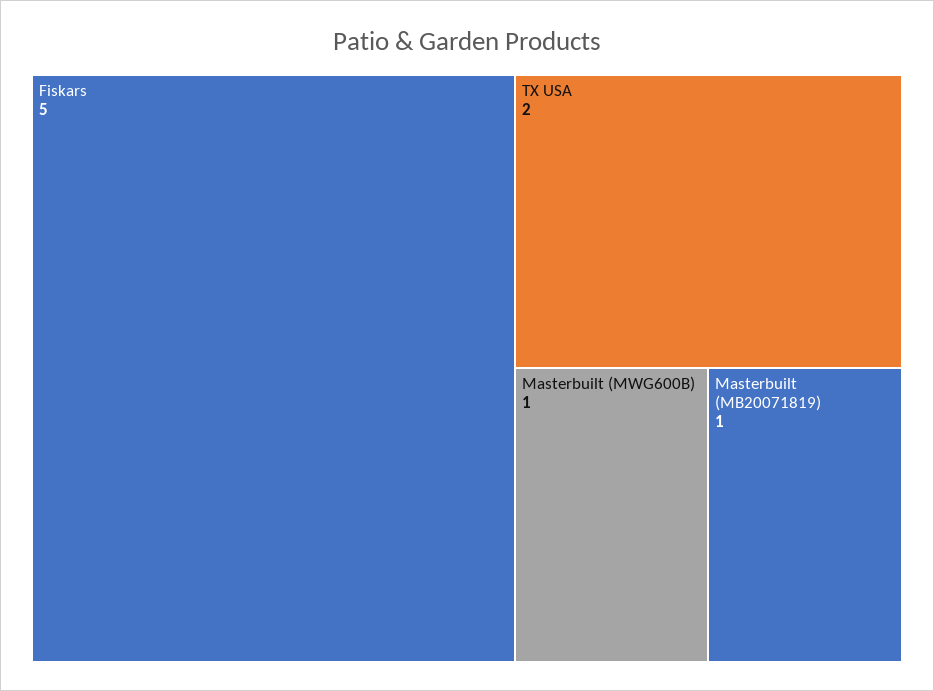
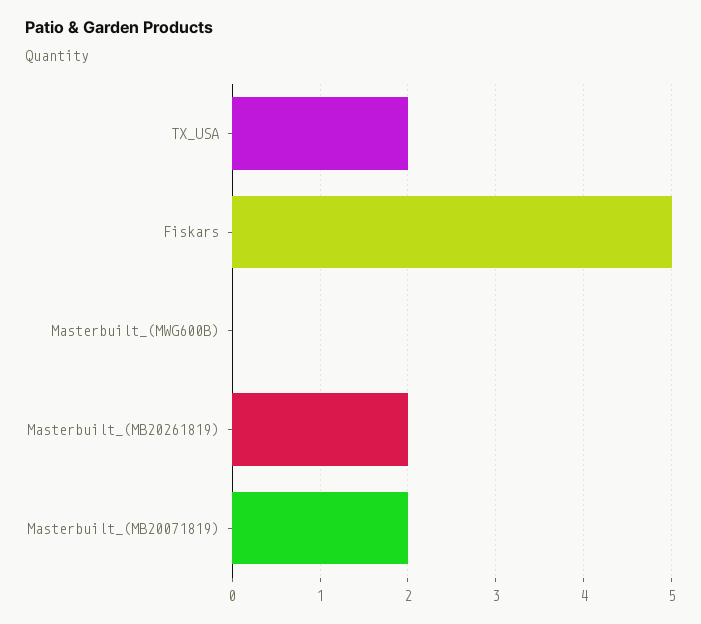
  {
    "Fiskars": 5,
    "TX USA": 2,
-   "Masterbuilt (MWG600B)": 1,
+   "Masterbuilt (MWG600B)": 0,
-   "Masterbuilt (MB20071819)": 1
+   "Masterbuilt (MB20071819)": 2,
+   "Masterbuilt_(MB20261819)": 2
  }

